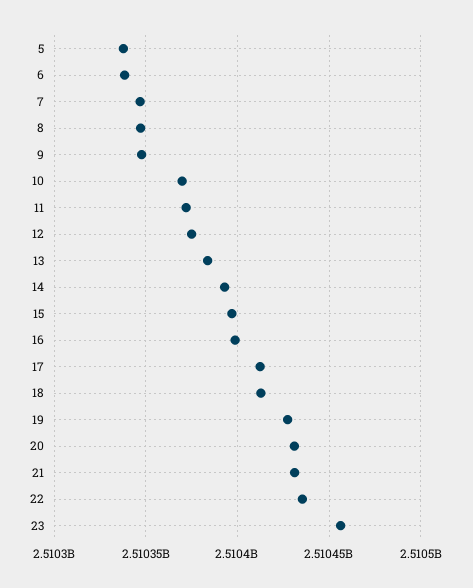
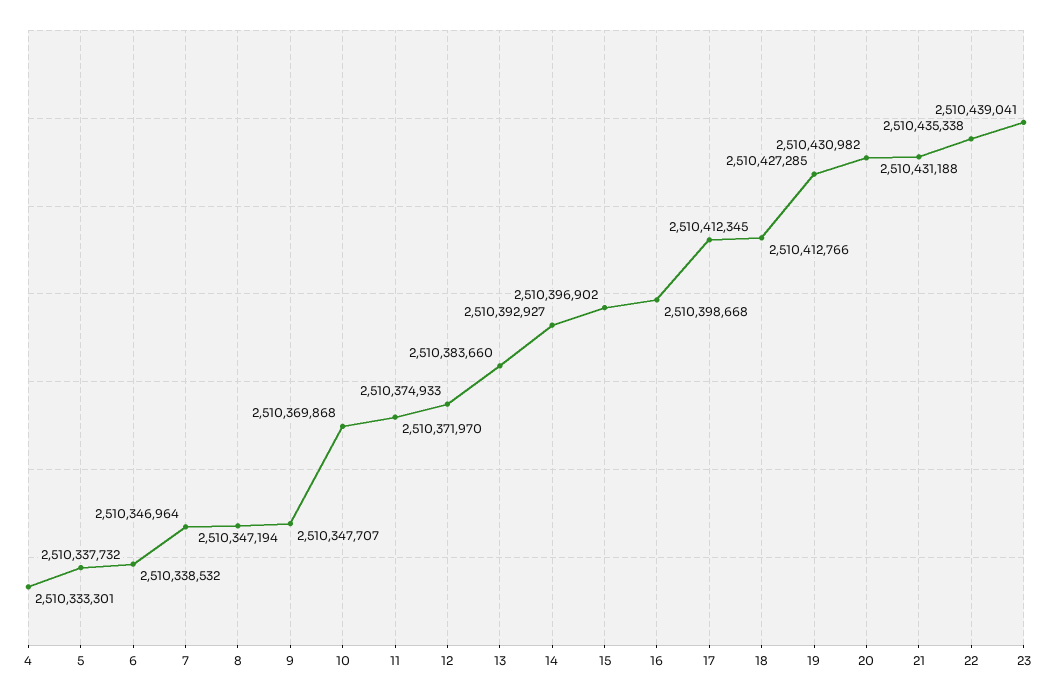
  {
    "5": 2510337732,
    "6": 2510338532,
    "7": 2510346964,
    "8": 2510347194,
    "9": 2510347707,
    "10": 2510369868,
    "11": 2510371970,
    "12": 2510374933,
    "13": 2510383660,
    "14": 2510392927,
    "15": 2510396902,
    "16": 2510398668,
    "17": 2510412345,
    "18": 2510412766,
    "19": 2510427285,
    "20": 2510430982,
    "21": 2510431188,
    "22": 2510435338,
-   "23": 2510455000
+   "23": 2510439041,
+   "4": 2510333301
  }

